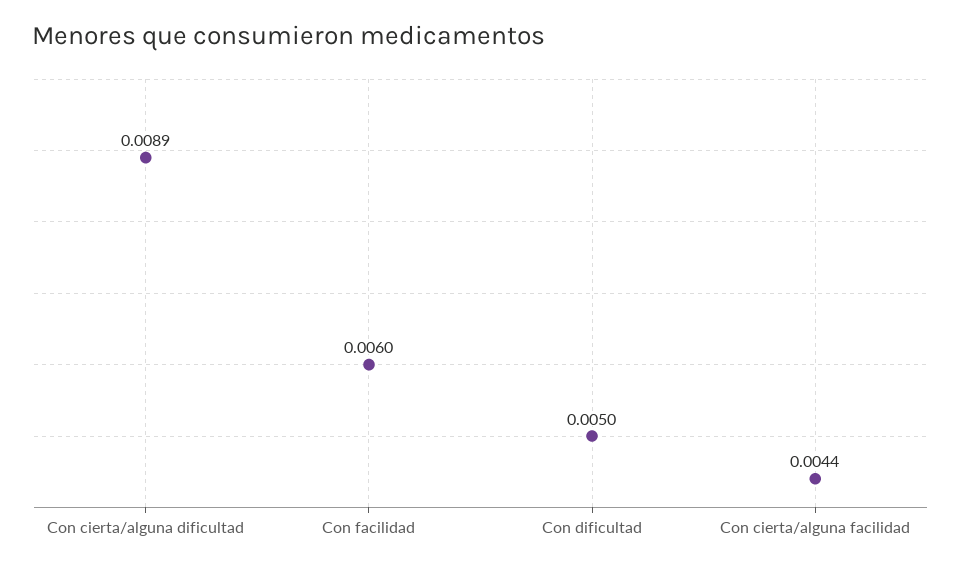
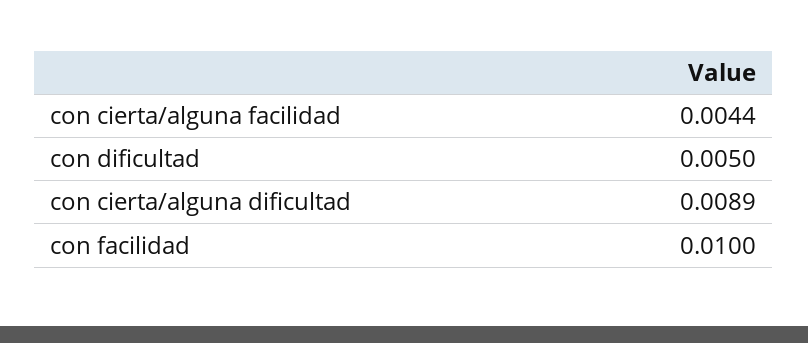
  {
    "Con cierta/alguna dificultad": 0.0089,
-   "Con facilidad": 0.006,
+   "Con facilidad": 0.01,
    "Con dificultad": 0.005,
    "Con cierta/alguna facilidad": 0.0044
  }

